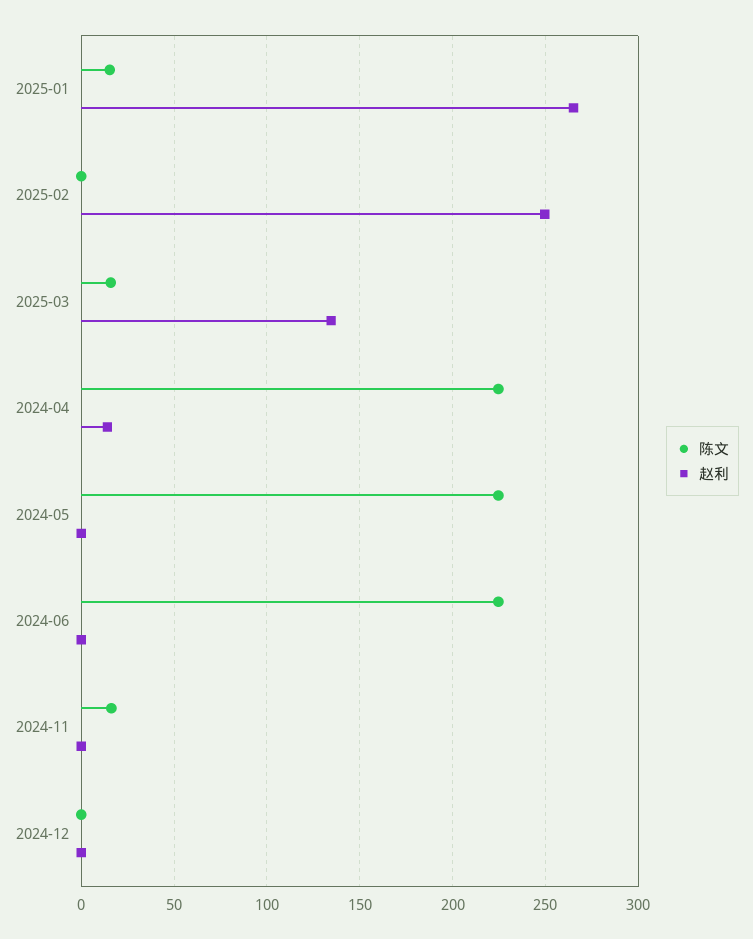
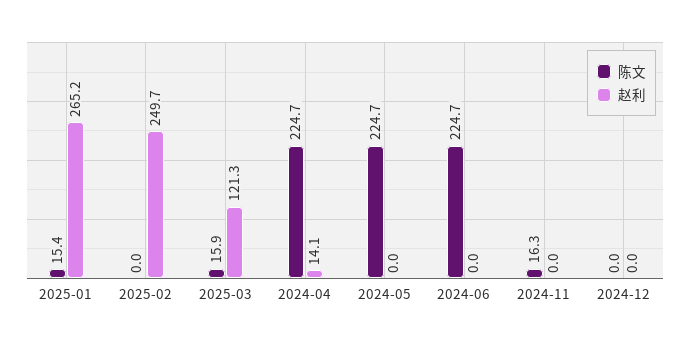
  {
    "陈文": {
      "2025-01": 15.4,
      "2025-02": 0,
      "2025-03": 15.9,
      "2024-04": 224.7,
      "2024-05": 224.7,
      "2024-06": 224.7,
      "2024-11": 16.3,
      "2024-12": 0
    },
    "赵利": {
      "2025-01": 265.2,
      "2025-02": 249.7,
-     "2025-03": 135,
+     "2025-03": 121.3,
      "2024-04": 14.1,
      "2024-05": 0,
      "2024-06": 0,
      "2024-11": 0,
      "2024-12": 0
    }
  }

